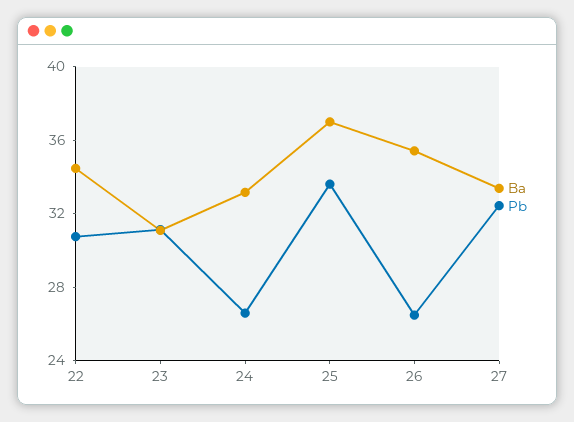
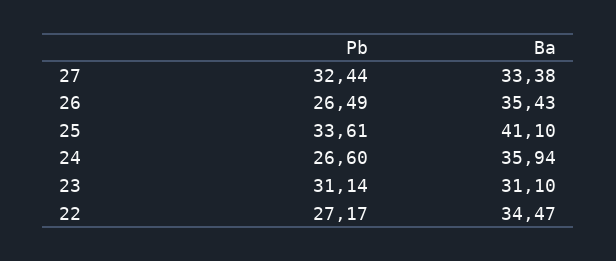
  {
    "Ba": {
      "22": 34.47,
      "23": 31.1,
-     "24": 33,
+     "24": 35.94,
-     "25": 37,
+     "25": 41.1,
      "26": 35.43,
      "27": 33.38
    },
    "Pb": {
-     "22": 31,
+     "22": 27.17,
      "23": 31.14,
      "24": 26.6,
      "25": 33.61,
      "26": 26.49,
      "27": 32.44
    }
  }

